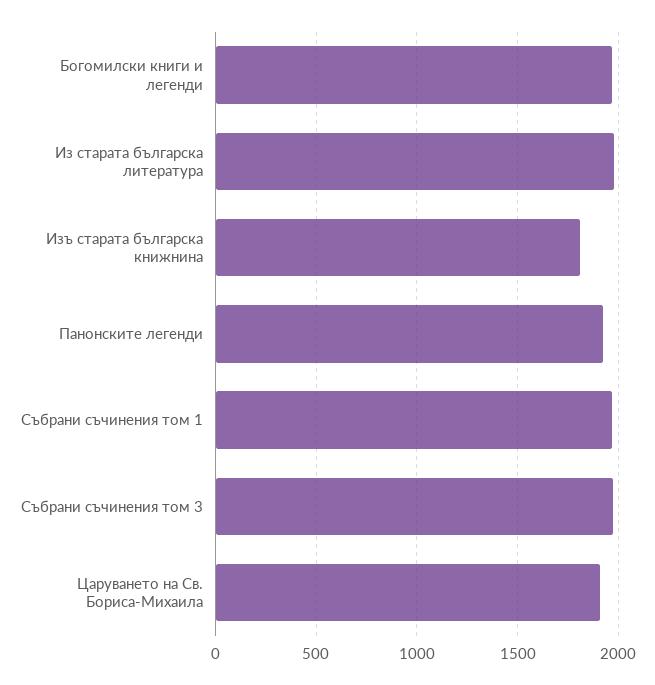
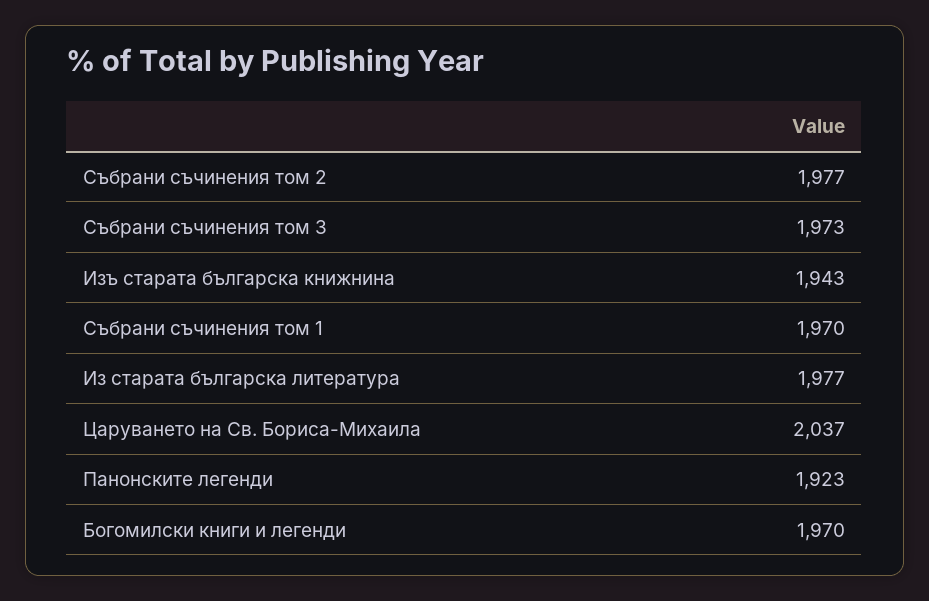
  {
    "Богомилски книги и легенди": 1970,
    "Из старата българска литература": 1977,
-   "Изъ старата българска книжнина": 1800,
+   "Изъ старата българска книжнина": 1943,
    "Панонските легенди": 1923,
    "Събрани съчинения том 1": 1970,
    "Събрани съчинения том 3": 1973,
-   "Царуването на Св. Бориса-Михаила": 1900
+   "Царуването на Св. Бориса-Михаила": 2037,
+   "Събрани съчинения том 2": 1977
  }

